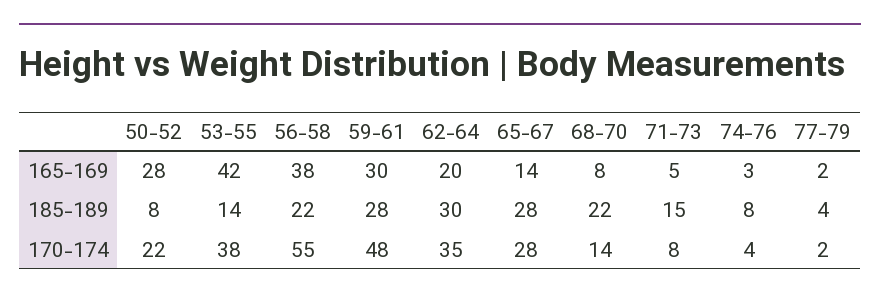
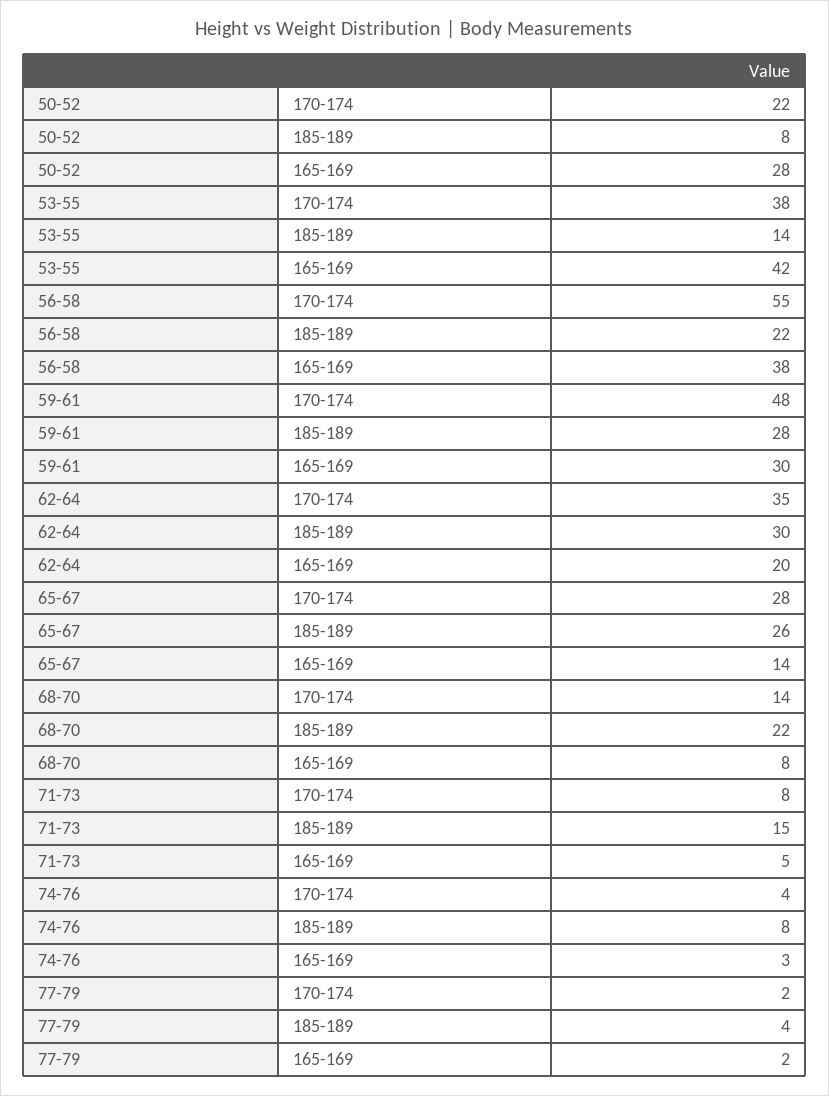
  {
    "50-52": {
      "165-169": 28,
      "185-189": 8,
      "170-174": 22
    },
    "53-55": {
      "165-169": 42,
      "185-189": 14,
      "170-174": 38
    },
    "56-58": {
      "165-169": 38,
      "185-189": 22,
      "170-174": 55
    },
    "59-61": {
      "165-169": 30,
      "185-189": 28,
      "170-174": 48
    },
    "62-64": {
      "165-169": 20,
      "185-189": 30,
      "170-174": 35
    },
    "65-67": {
      "165-169": 14,
-     "185-189": 28,
+     "185-189": 26,
      "170-174": 28
    },
    "68-70": {
      "165-169": 8,
      "185-189": 22,
      "170-174": 14
    },
    "71-73": {
      "165-169": 5,
      "185-189": 15,
      "170-174": 8
    },
    "74-76": {
      "165-169": 3,
      "185-189": 8,
      "170-174": 4
    },
    "77-79": {
      "165-169": 2,
      "185-189": 4,
      "170-174": 2
    }
  }

